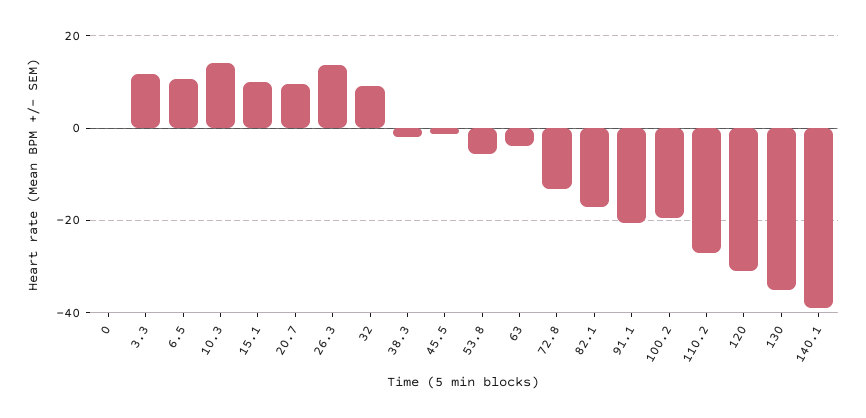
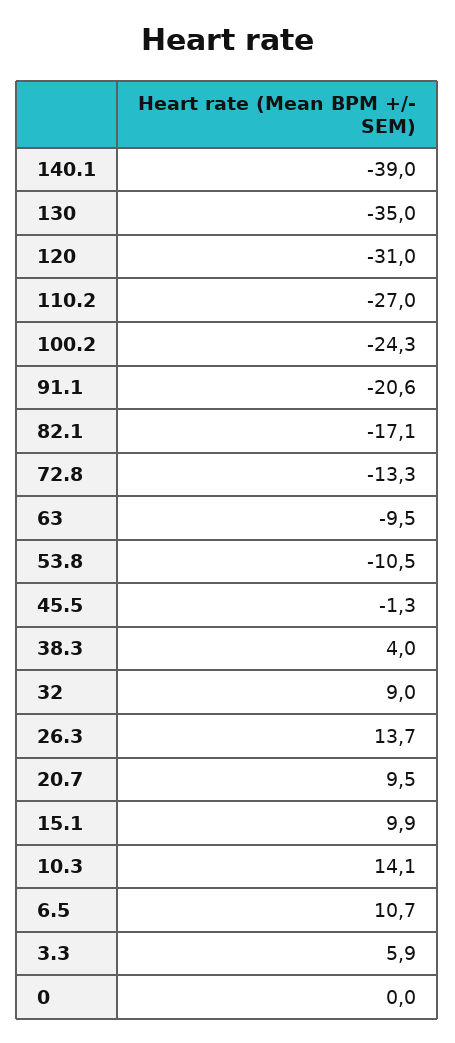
  {
    "0": 0,
-   "3.3": 12,
+   "3.3": 5.9,
    "6.5": 10.7,
    "10.3": 14.1,
    "15.1": 9.9,
    "20.7": 9.5,
    "26.3": 13.7,
    "32": 9,
-   "38.3": -2,
+   "38.3": 4,
    "45.5": -1.3,
-   "53.8": -6,
+   "53.8": -10.5,
-   "63": -4,
+   "63": -9.5,
    "72.8": -13.3,
    "82.1": -17.1,
    "91.1": -20.6,
-   "100.2": -20,
+   "100.2": -24.3,
    "110.2": -27,
    "120": -31,
    "130": -35,
    "140.1": -39
  }

